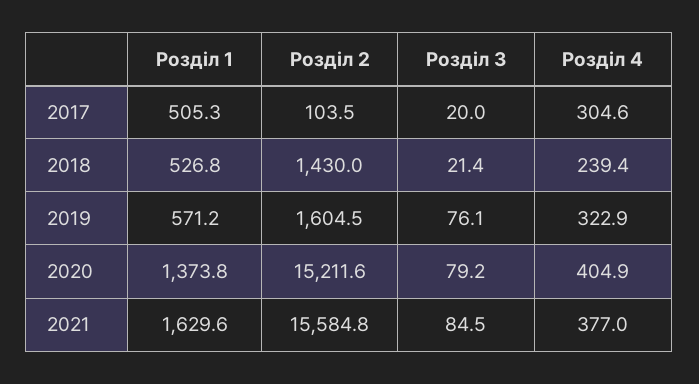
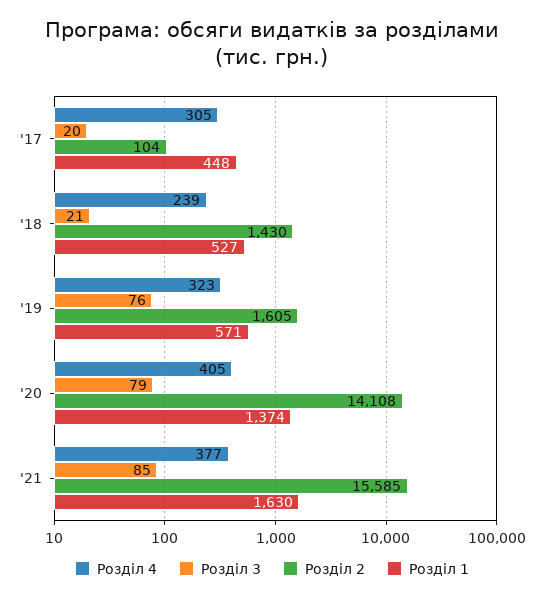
  {
    "Розділ 1": {
-     "2017": 505.3,
+     "2017": 448,
      "2018": 526.8,
      "2019": 571.2,
      "2020": 1373.8,
      "2021": 1629.6
    },
    "Розділ 2": {
      "2017": 103.5,
      "2018": 1430,
      "2019": 1604.5,
-     "2020": 15211.6,
+     "2020": 14108,
      "2021": 15584.8
    },
    "Розділ 3": {
      "2017": 20,
      "2018": 21.4,
      "2019": 76.1,
      "2020": 79.2,
      "2021": 84.5
    },
    "Розділ 4": {
      "2017": 304.6,
      "2018": 239.4,
      "2019": 322.9,
      "2020": 404.9,
      "2021": 377
    }
  }

